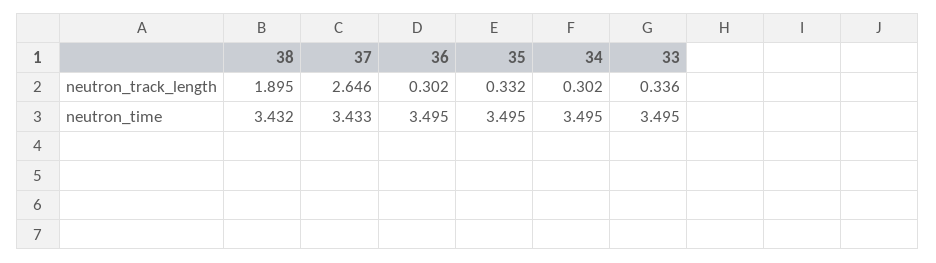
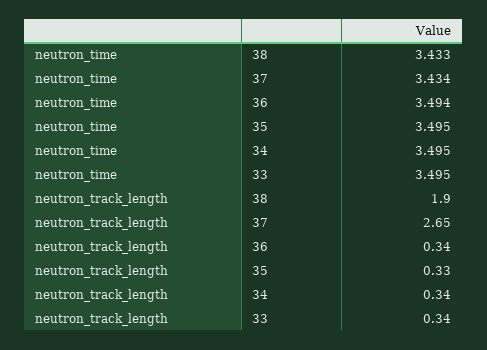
  {
    "38": {
      "neutron_track_length": 1.895,
-     "neutron_time": 3.432
+     "neutron_time": 3.433
    },
    "37": {
      "neutron_track_length": 2.646,
-     "neutron_time": 3.433
+     "neutron_time": 3.434
    },
    "36": {
-     "neutron_track_length": 0.302,
+     "neutron_track_length": 0.34,
-     "neutron_time": 3.495
+     "neutron_time": 3.494
    },
    "35": {
      "neutron_track_length": 0.332,
      "neutron_time": 3.495
    },
    "34": {
-     "neutron_track_length": 0.302,
+     "neutron_track_length": 0.34,
      "neutron_time": 3.495
    },
    "33": {
      "neutron_track_length": 0.336,
      "neutron_time": 3.495
    }
  }

